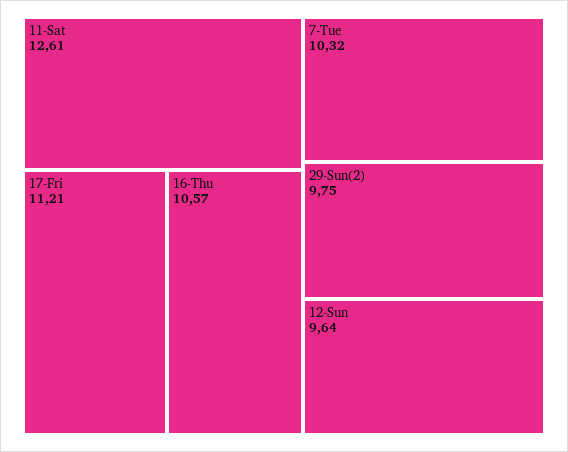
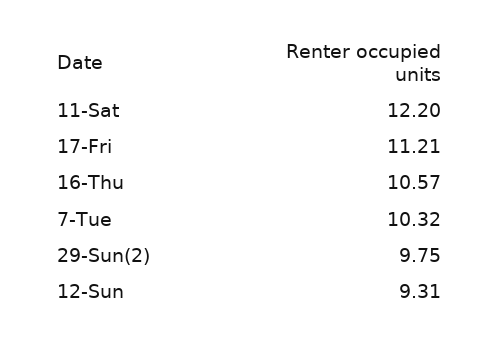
  {
-   "11-Sat": 12.61,
+   "11-Sat": 12.2,
    "17-Fri": 11.21,
    "16-Thu": 10.57,
    "7-Tue": 10.32,
    "29-Sun(2)": 9.75,
-   "12-Sun": 9.64
+   "12-Sun": 9.31
  }

